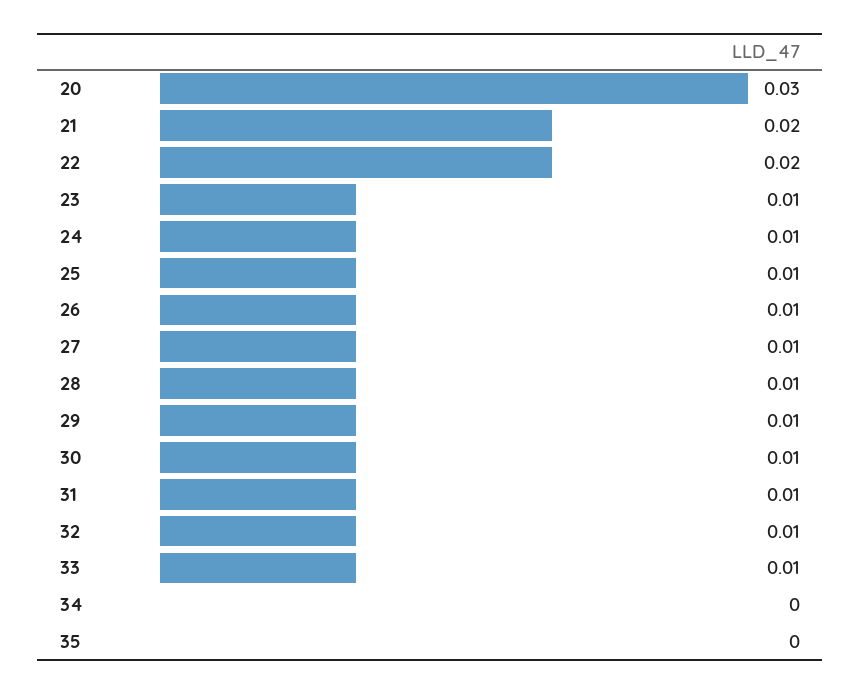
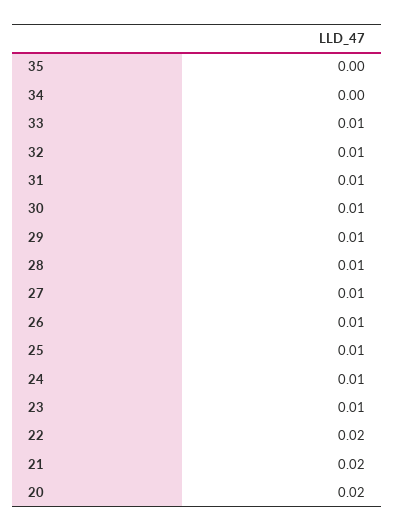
  {
-   "20": 0.03,
+   "20": 0.02,
    "21": 0.02,
    "22": 0.02,
    "23": 0.01,
    "24": 0.01,
    "25": 0.01,
    "26": 0.01,
    "27": 0.01,
    "28": 0.01,
    "29": 0.01,
    "30": 0.01,
    "31": 0.01,
    "32": 0.01,
    "33": 0.01,
    "34": 0,
    "35": 0
  }

